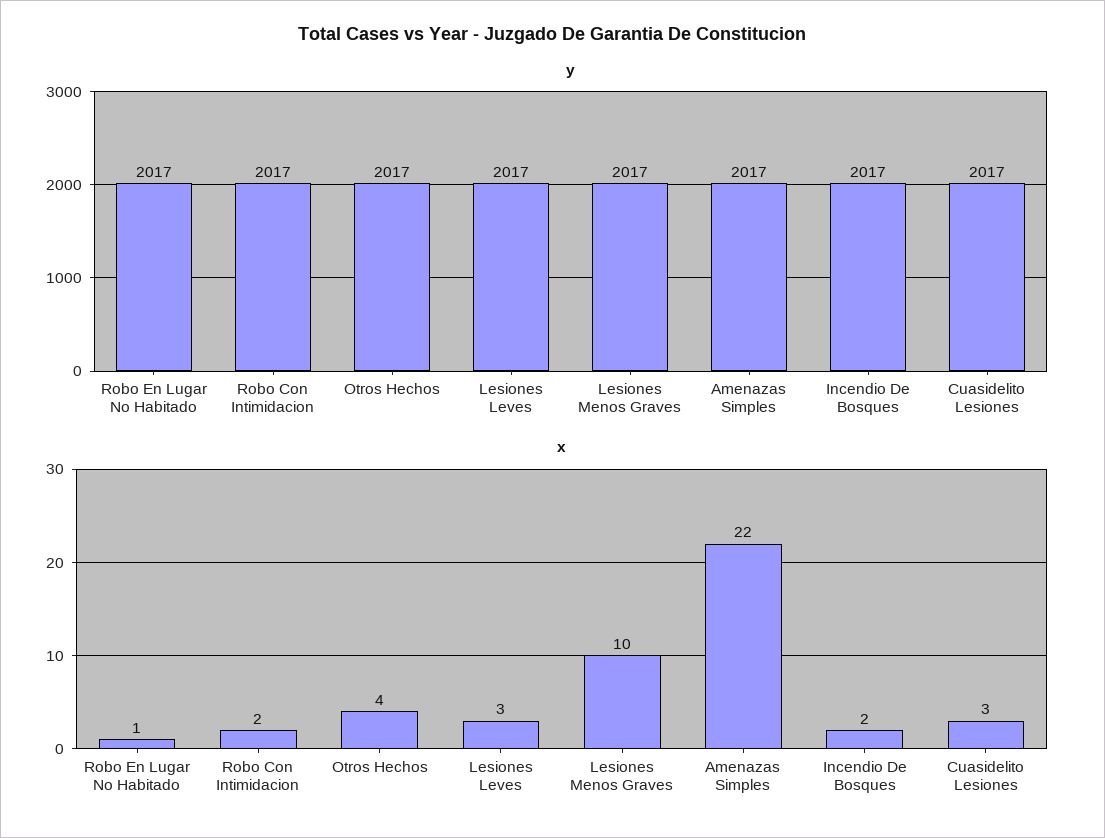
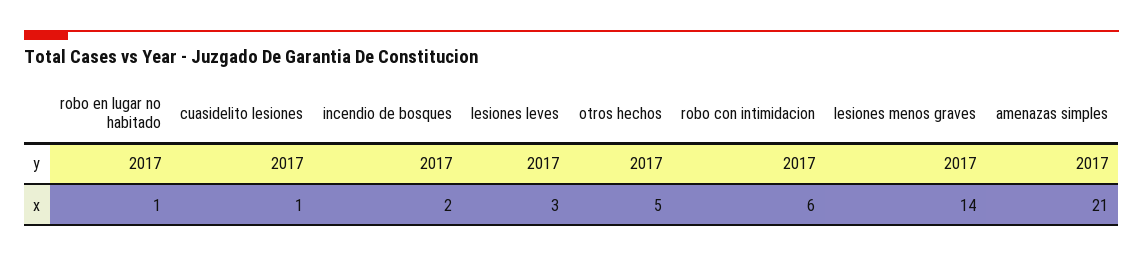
  {
    "y": {
      "Robo En Lugar No Habitado": 2017,
      "Robo Con Intimidacion": 2017,
      "Otros Hechos": 2017,
      "Lesiones Leves": 2017,
      "Lesiones Menos Graves": 2017,
      "Amenazas Simples": 2017,
      "Incendio De Bosques": 2017,
      "Cuasidelito Lesiones": 2017
    },
    "x": {
      "Robo En Lugar No Habitado": 1,
-     "Robo Con Intimidacion": 2,
+     "Robo Con Intimidacion": 6,
-     "Otros Hechos": 4,
+     "Otros Hechos": 5,
      "Lesiones Leves": 3,
-     "Lesiones Menos Graves": 10,
+     "Lesiones Menos Graves": 14,
-     "Amenazas Simples": 22,
+     "Amenazas Simples": 21,
      "Incendio De Bosques": 2,
-     "Cuasidelito Lesiones": 3
+     "Cuasidelito Lesiones": 1
    }
  }

